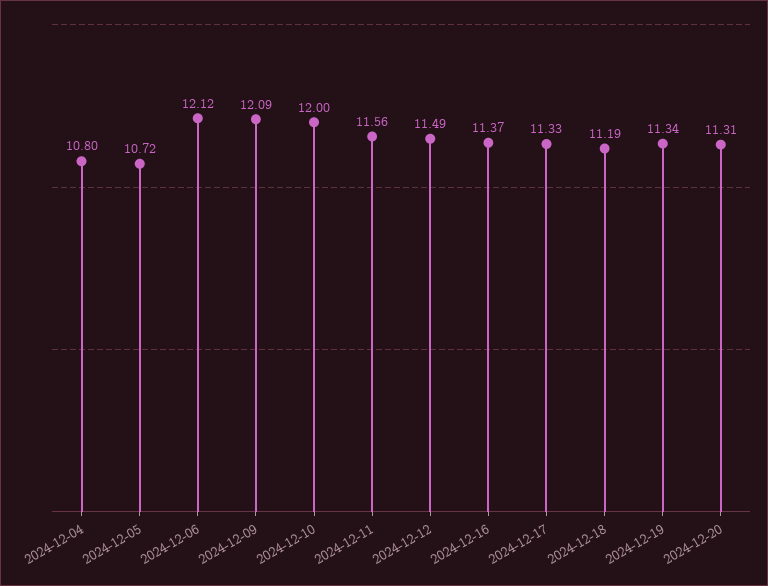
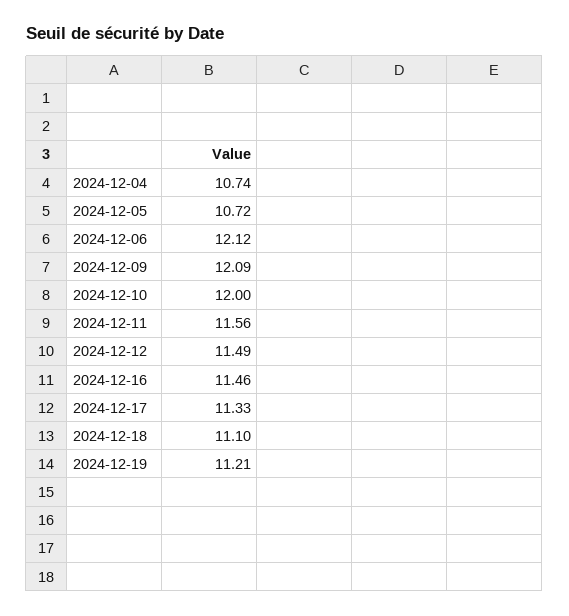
  {
-   "2024-12-04": 10.8,
+   "2024-12-04": 10.74,
    "2024-12-05": 10.72,
    "2024-12-06": 12.12,
    "2024-12-09": 12.09,
    "2024-12-10": 12,
    "2024-12-11": 11.56,
    "2024-12-12": 11.49,
-   "2024-12-16": 11.37,
+   "2024-12-16": 11.46,
    "2024-12-17": 11.33,
-   "2024-12-18": 11.19,
+   "2024-12-18": 11.1,
-   "2024-12-19": 11.34,
+   "2024-12-19": 11.21
-   "2024-12-20": 11.31
  }

